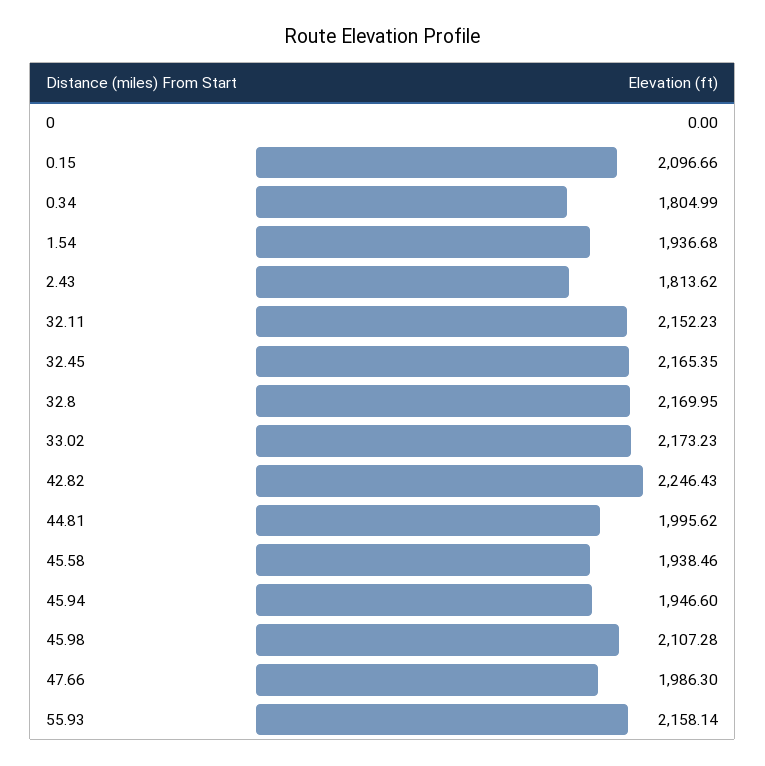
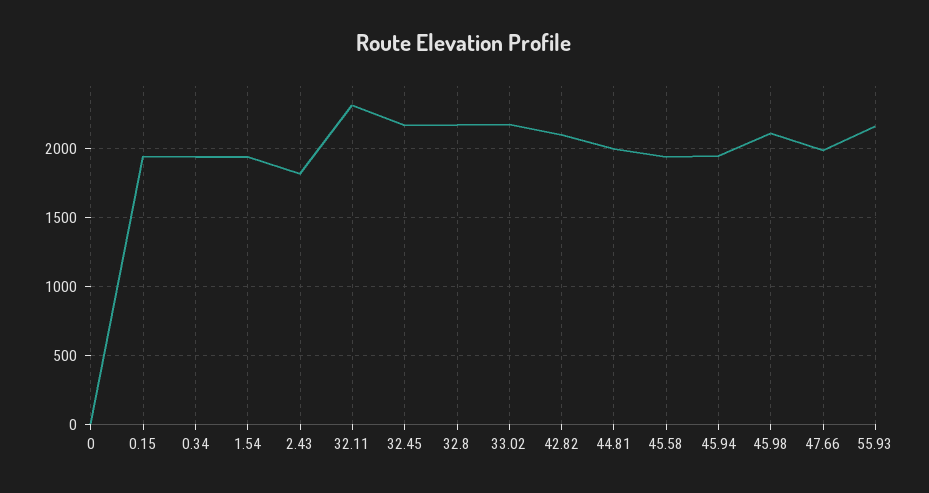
  {
    "0": 0,
-   "0.15": 2096.66,
+   "0.15": 1950,
-   "0.34": 1804.99,
+   "0.34": 1950,
    "1.54": 1936.68,
    "2.43": 1813.62,
-   "32.11": 2152.23,
+   "32.11": 2300,
    "32.45": 2165.35,
    "32.8": 2169.95,
    "33.02": 2173.23,
-   "42.82": 2246.43,
+   "42.82": 2100,
    "44.81": 1995.62,
    "45.58": 1938.46,
    "45.94": 1946.6,
    "45.98": 2107.28,
    "47.66": 1986.3,
    "55.93": 2158.14
  }

